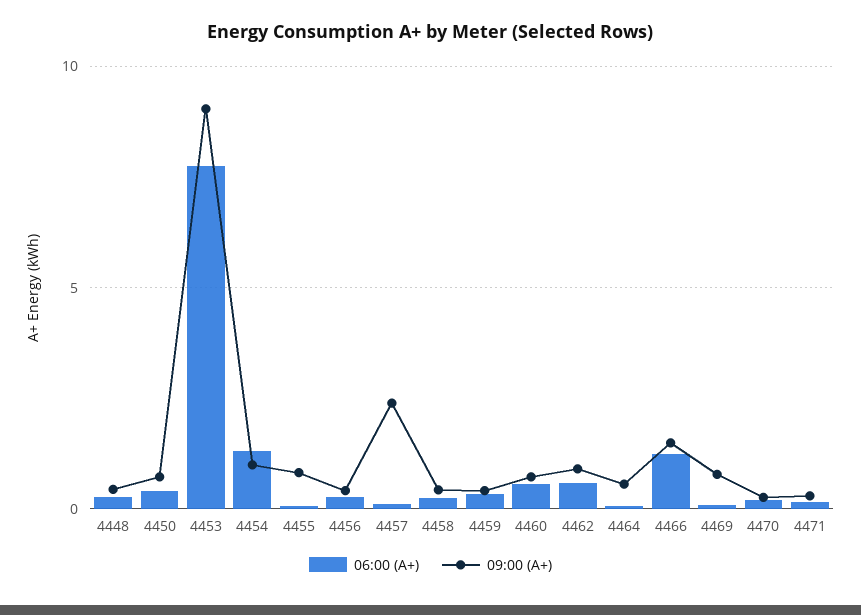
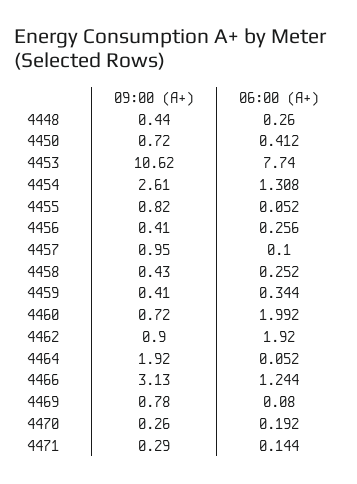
  {
    "06:00 (A+)": {
      "4448": 0.26,
      "4450": 0.412,
      "4453": 7.74,
      "4454": 1.308,
      "4455": 0.052,
      "4456": 0.256,
      "4457": 0.1,
      "4458": 0.252,
      "4459": 0.344,
-     "4460": 0.5,
+     "4460": 1.992,
-     "4462": 0.5,
+     "4462": 1.92,
      "4464": 0.052,
      "4466": 1.244,
      "4469": 0.08,
      "4470": 0.192,
      "4471": 0.144
    },
    "09:00 (A+)": {
      "4448": 0.44,
      "4450": 0.72,
-     "4453": 9,
+     "4453": 10.62,
-     "4454": 1,
+     "4454": 2.61,
      "4455": 0.82,
      "4456": 0.41,
-     "4457": 2.5,
+     "4457": 0.95,
      "4458": 0.43,
      "4459": 0.41,
      "4460": 0.72,
      "4462": 0.9,
-     "4464": 0.5,
+     "4464": 1.92,
-     "4466": 1.5,
+     "4466": 3.13,
      "4469": 0.78,
      "4470": 0.26,
      "4471": 0.29
    }
  }

